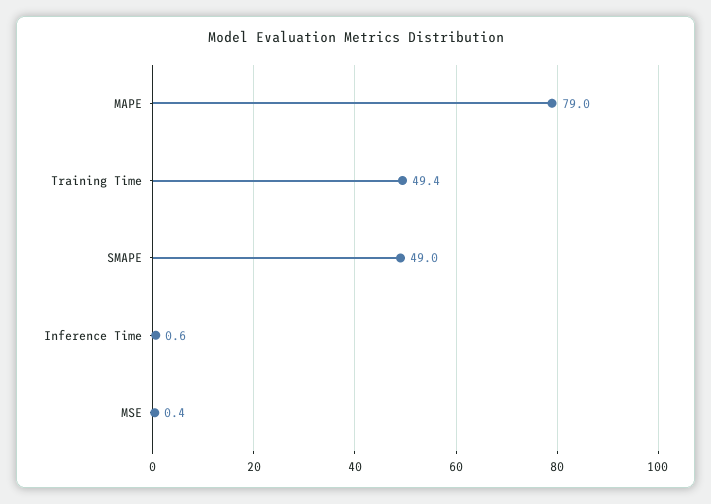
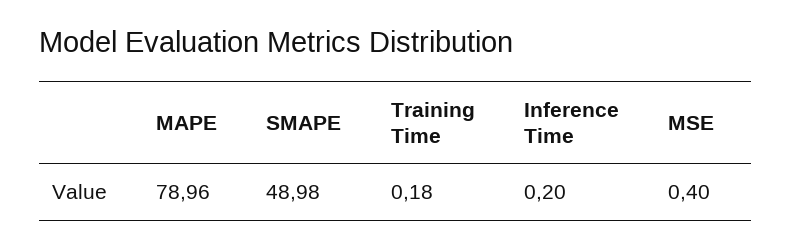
  {
    "MAPE": 78.96,
-   "Training Time": 49.4,
+   "Training Time": 0.18,
    "SMAPE": 48.98,
-   "Inference Time": 0.6,
+   "Inference Time": 0.2,
    "MSE": 0.4
  }

